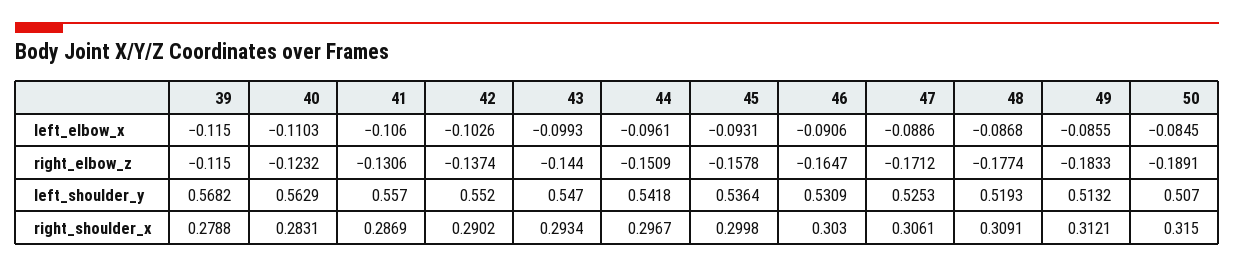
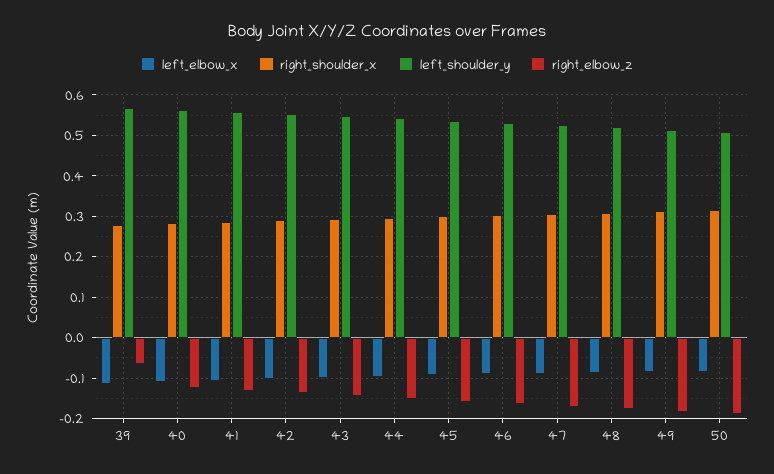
  {
    "left_elbow_x": {
      "39": -0.115,
      "40": -0.1103,
      "41": -0.106,
      "42": -0.1026,
      "43": -0.0993,
      "44": -0.0961,
      "45": -0.0931,
      "46": -0.0906,
      "47": -0.0886,
      "48": -0.0868,
      "49": -0.0855,
      "50": -0.0845
    },
    "right_elbow_z": {
-     "39": -0.115,
+     "39": -0.06,
      "40": -0.1232,
      "41": -0.1306,
      "42": -0.1374,
      "43": -0.144,
      "44": -0.1509,
      "45": -0.1578,
      "46": -0.1647,
      "47": -0.1712,
      "48": -0.1774,
      "49": -0.1833,
      "50": -0.1891
    },
    "left_shoulder_y": {
      "39": 0.5682,
      "40": 0.5629,
      "41": 0.557,
      "42": 0.552,
      "43": 0.547,
      "44": 0.5418,
      "45": 0.5364,
      "46": 0.5309,
      "47": 0.5253,
      "48": 0.5193,
      "49": 0.5132,
      "50": 0.507
    },
    "right_shoulder_x": {
      "39": 0.2788,
      "40": 0.2831,
      "41": 0.2869,
      "42": 0.2902,
      "43": 0.2934,
      "44": 0.2967,
      "45": 0.2998,
      "46": 0.303,
      "47": 0.3061,
      "48": 0.3091,
      "49": 0.3121,
      "50": 0.315
    }
  }

